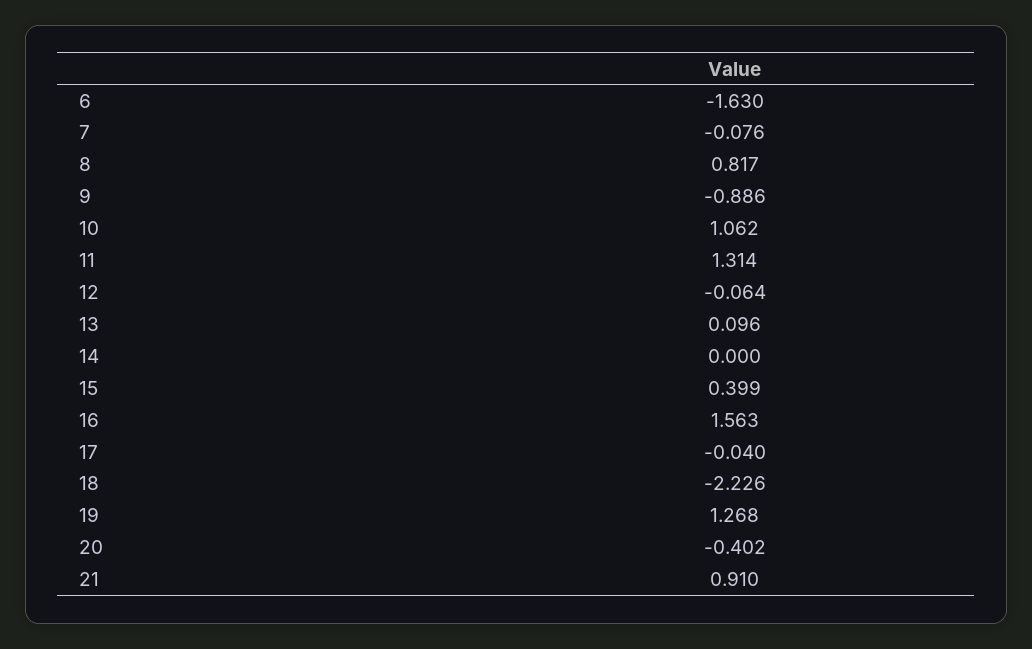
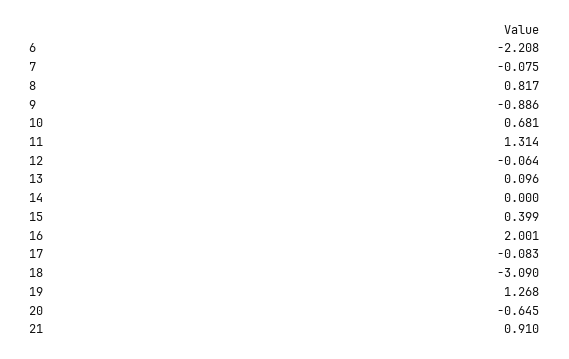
  {
-   "6": -1.63,
+   "6": -2.208,
-   "7": -0.076,
+   "7": -0.075,
    "8": 0.817,
    "9": -0.886,
-   "10": 1.062,
+   "10": 0.681,
    "11": 1.314,
    "12": -0.064,
    "13": 0.096,
    "14": 0,
    "15": 0.399,
-   "16": 1.563,
+   "16": 2.001,
-   "17": -0.04,
+   "17": -0.083,
-   "18": -2.226,
+   "18": -3.09,
    "19": 1.268,
-   "20": -0.402,
+   "20": -0.645,
    "21": 0.91
  }

